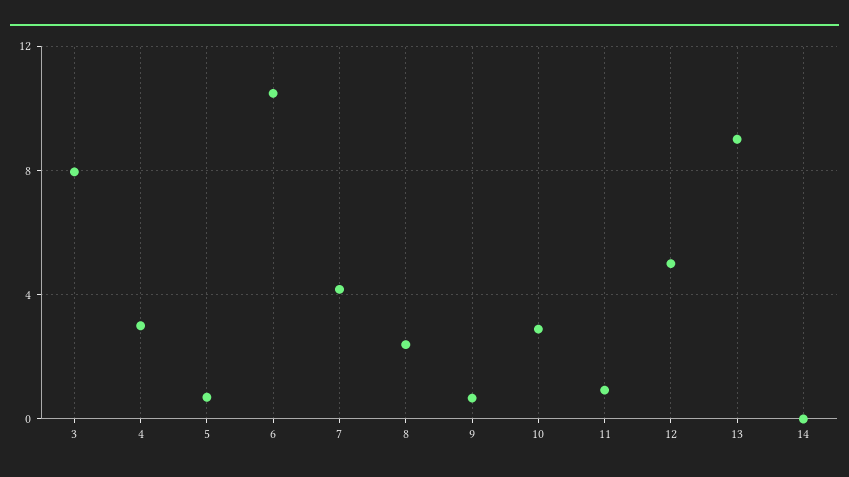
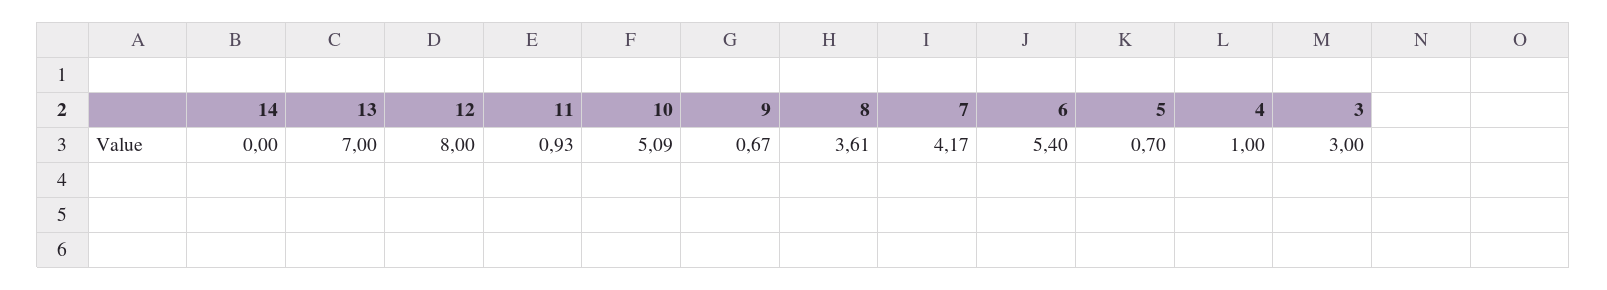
  {
-   "3": 8,
+   "3": 3,
-   "4": 3,
+   "4": 1,
    "5": 0.7,
-   "6": 10.5,
+   "6": 5.4,
    "7": 4.17,
-   "8": 2.5,
+   "8": 3.61,
    "9": 0.67,
-   "10": 3,
+   "10": 5.09,
    "11": 0.93,
-   "12": 5,
+   "12": 8,
-   "13": 9,
+   "13": 7,
    "14": 0
  }

